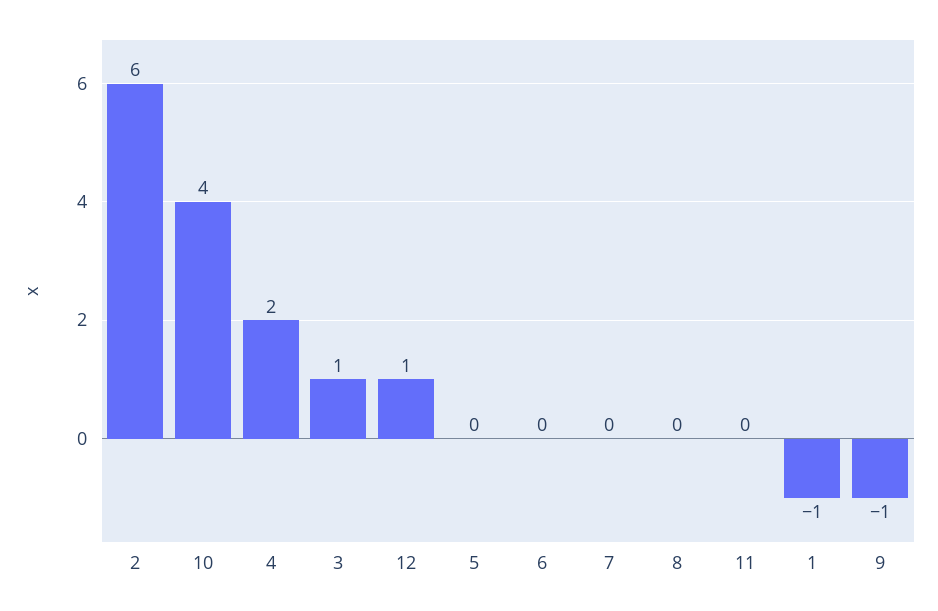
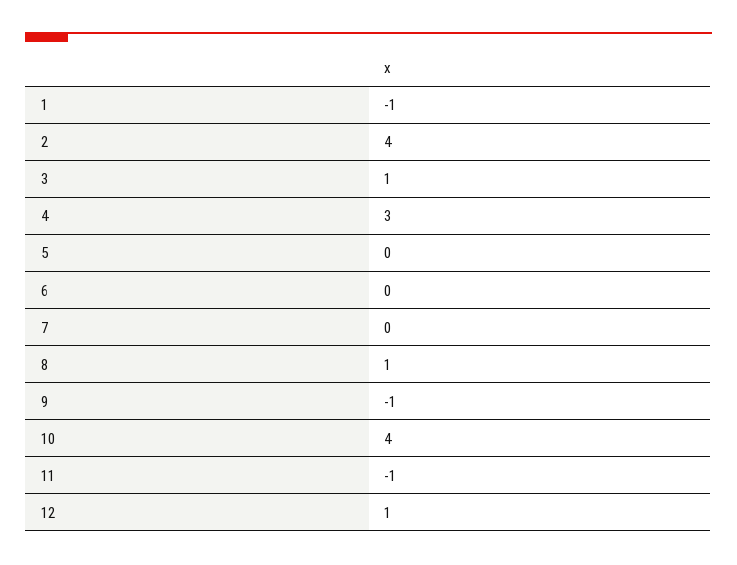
  {
-   "2": 6,
+   "2": 4,
    "10": 4,
-   "4": 2,
+   "4": 3,
    "3": 1,
    "12": 1,
    "5": 0,
    "6": 0,
    "7": 0,
-   "8": 0,
+   "8": 1,
-   "11": 0,
+   "11": -1,
    "1": -1,
    "9": -1
  }

